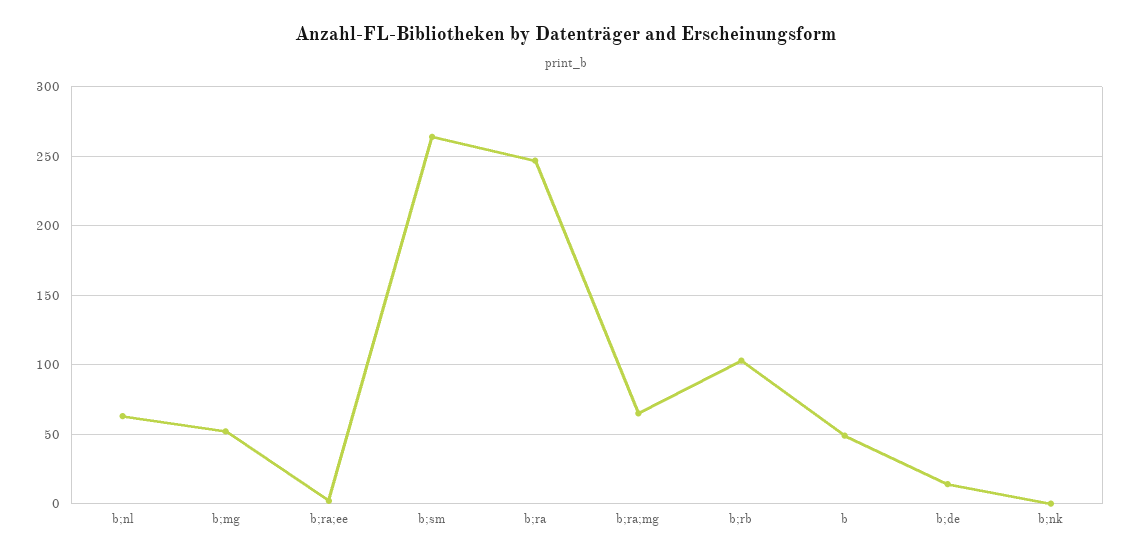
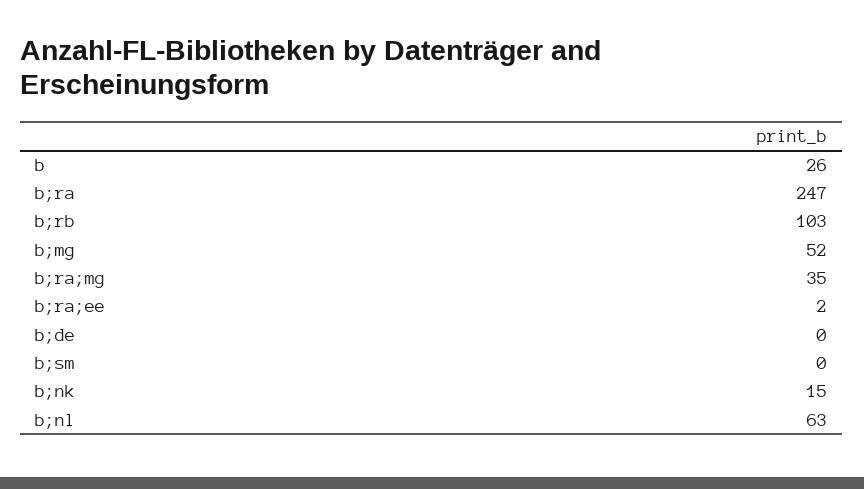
  {
    "b;nl": 63,
    "b;mg": 52,
    "b;ra;ee": 2,
-   "b;sm": 265,
+   "b;sm": 0,
    "b;ra": 247,
-   "b;ra;mg": 65,
+   "b;ra;mg": 35,
    "b;rb": 103,
-   "b": 50,
+   "b": 26,
-   "b;de": 15,
+   "b;de": 0,
-   "b;nk": 0
+   "b;nk": 15
  }

